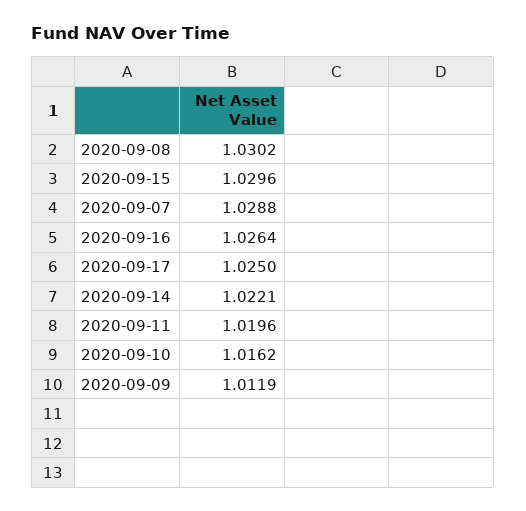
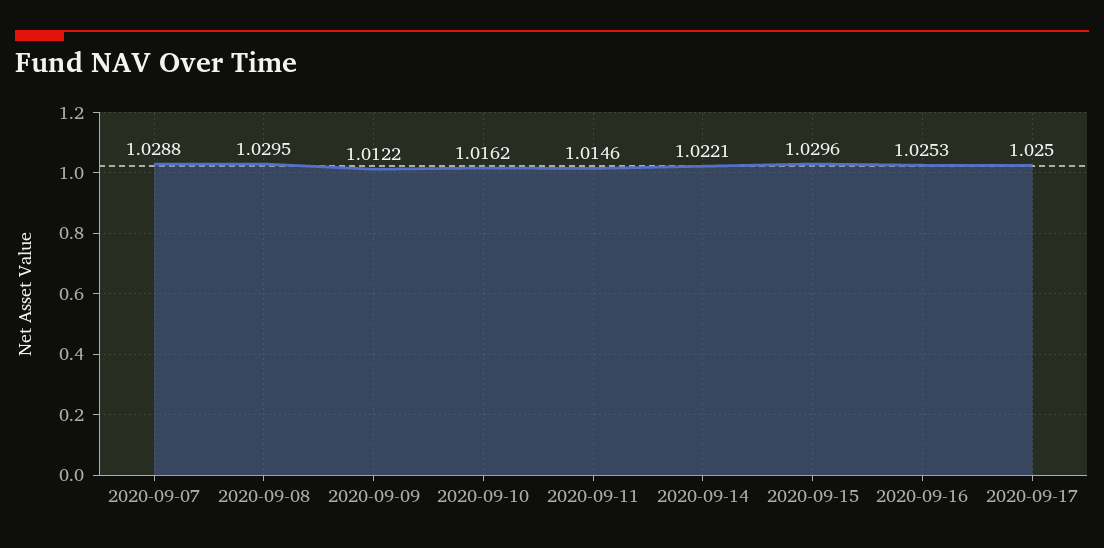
  {
-   "2020-09-08": 1.0302,
+   "2020-09-08": 1.0295,
    "2020-09-15": 1.0296,
    "2020-09-07": 1.0288,
-   "2020-09-16": 1.0264,
+   "2020-09-16": 1.0253,
    "2020-09-17": 1.025,
    "2020-09-14": 1.0221,
-   "2020-09-11": 1.0196,
+   "2020-09-11": 1.0146,
    "2020-09-10": 1.0162,
-   "2020-09-09": 1.0119
+   "2020-09-09": 1.0122
  }

